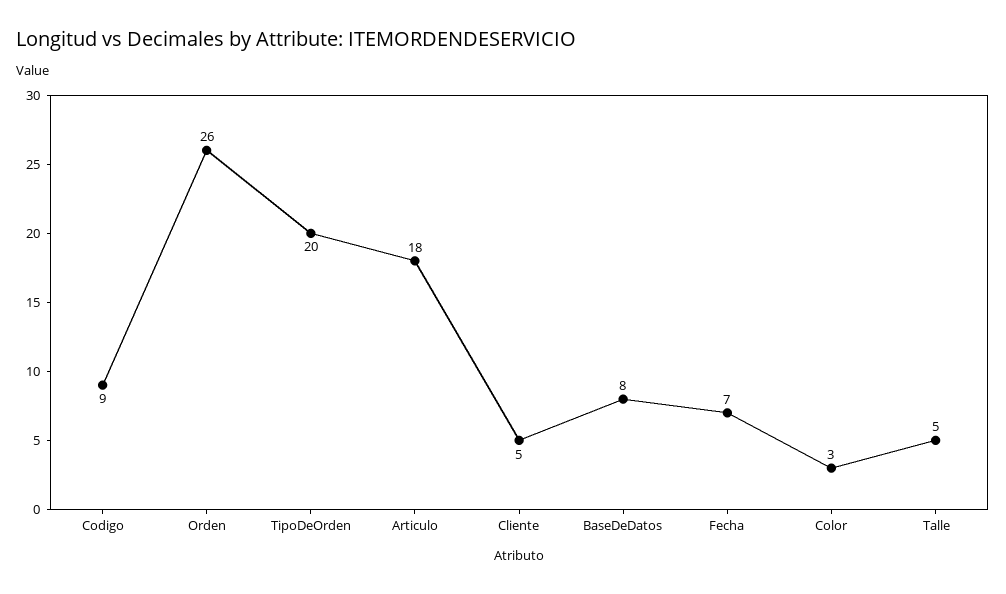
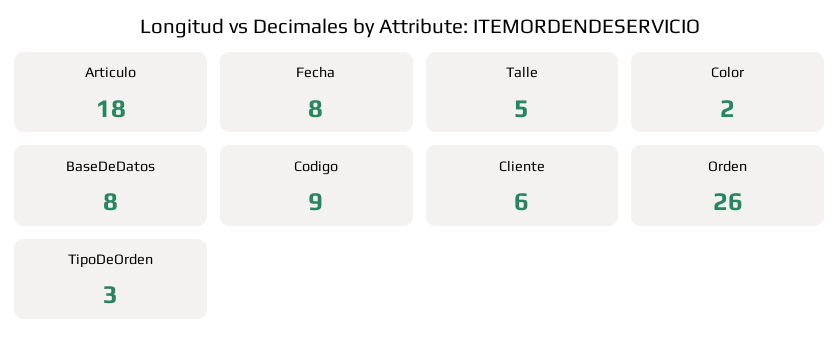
  {
    "Codigo": 9,
    "Orden": 26,
-   "TipoDeOrden": 20,
+   "TipoDeOrden": 3,
    "Articulo": 18,
-   "Cliente": 5,
+   "Cliente": 6,
    "BaseDeDatos": 8,
-   "Fecha": 7,
+   "Fecha": 8,
-   "Color": 3,
+   "Color": 2,
    "Talle": 5
  }

